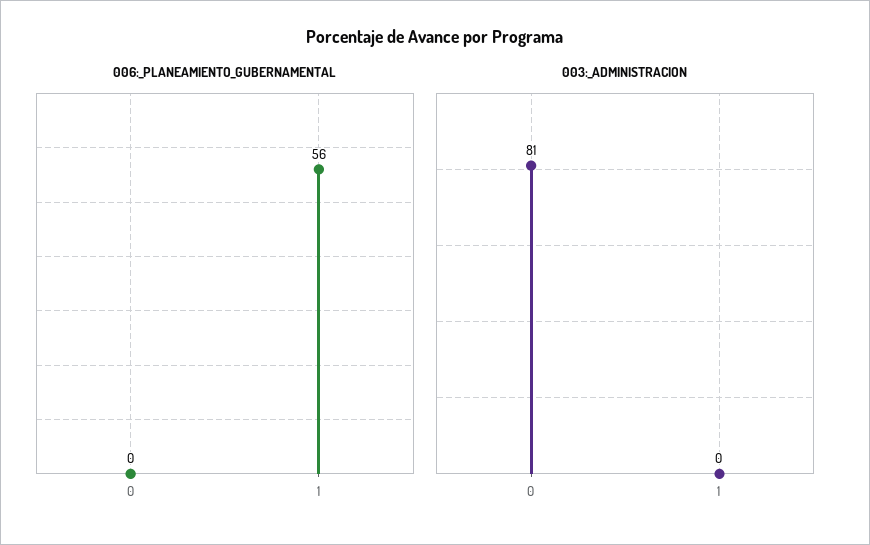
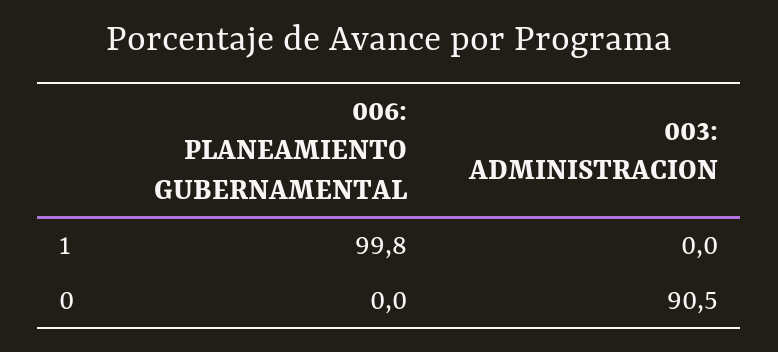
  {
    "006:_PLANEAMIENTO_GUBERNAMENTAL": {
      "0": 0,
-     "1": 56
+     "1": 99.8
    },
    "003:_ADMINISTRACION": {
-     "0": 81,
+     "0": 90.5,
      "1": 0
    }
  }

